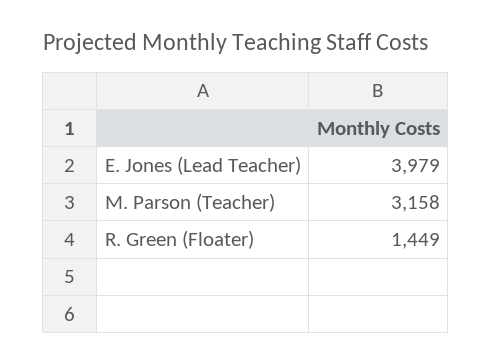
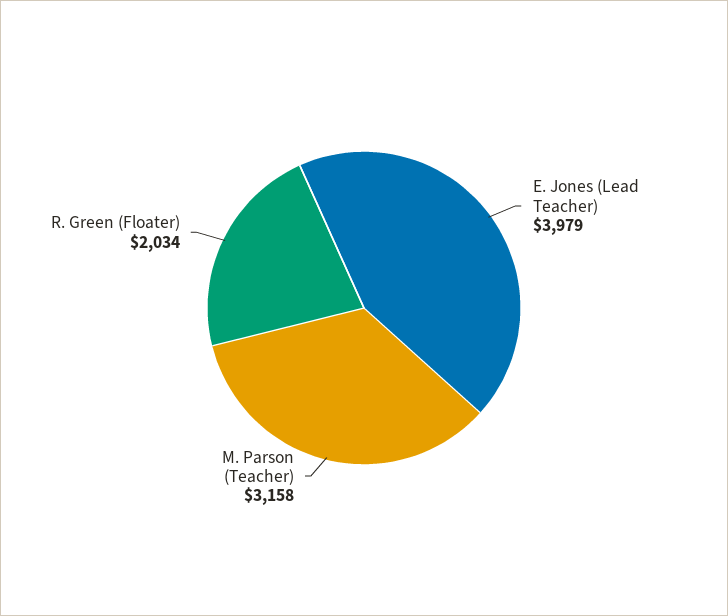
  {
    "E. Jones (Lead Teacher)": 3979,
    "M. Parson (Teacher)": 3158,
-   "R. Green (Floater)": 1449
+   "R. Green (Floater)": 2034
  }

